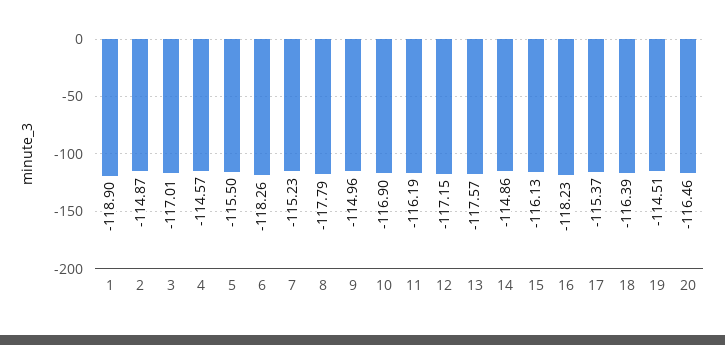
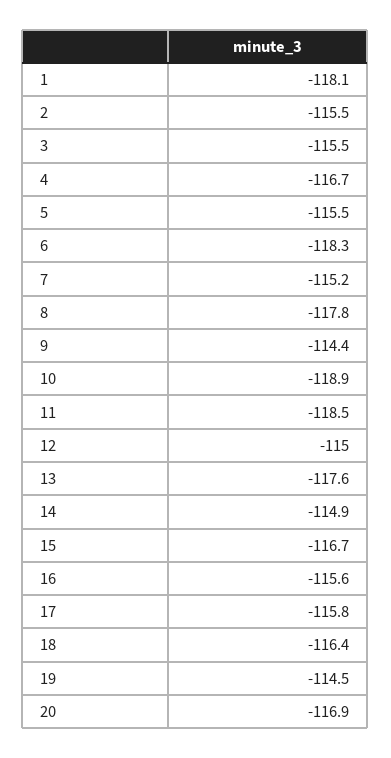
  {
-   "1": -118.9,
+   "1": -118.1,
-   "2": -114.87,
+   "2": -115.5,
-   "3": -117.01,
+   "3": -115.5,
-   "4": -114.57,
+   "4": -116.7,
    "5": -115.5,
    "6": -118.26,
    "7": -115.23,
    "8": -117.79,
-   "9": -114.96,
+   "9": -114.4,
-   "10": -116.9,
+   "10": -118.9,
-   "11": -116.19,
+   "11": -118.5,
-   "12": -117.15,
+   "12": -115,
    "13": -117.57,
    "14": -114.86,
-   "15": -116.13,
+   "15": -116.7,
-   "16": -118.23,
+   "16": -115.6,
-   "17": -115.37,
+   "17": -115.8,
    "18": -116.39,
    "19": -114.51,
-   "20": -116.46
+   "20": -116.9
  }

